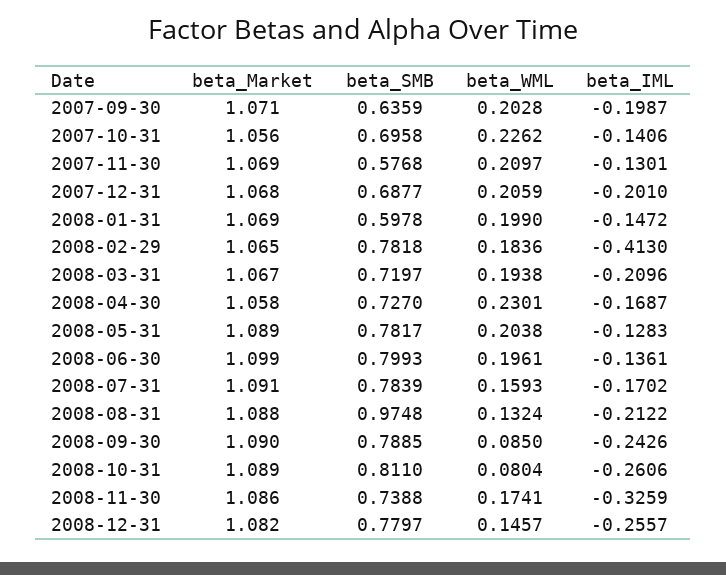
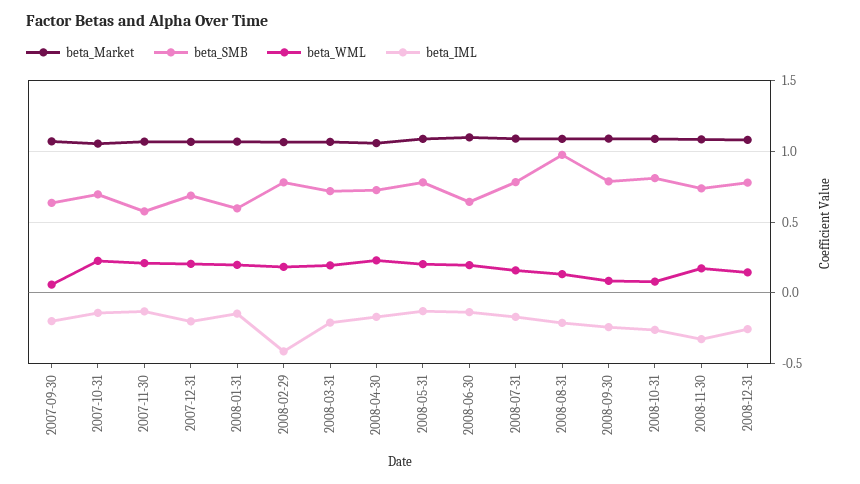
  {
    "beta_Market": {
      "2007-09-30": 1.071,
      "2007-10-31": 1.056,
      "2007-11-30": 1.069,
      "2007-12-31": 1.068,
      "2008-01-31": 1.069,
      "2008-02-29": 1.065,
      "2008-03-31": 1.067,
      "2008-04-30": 1.058,
      "2008-05-31": 1.089,
      "2008-06-30": 1.099,
      "2008-07-31": 1.091,
      "2008-08-31": 1.088,
      "2008-09-30": 1.09,
      "2008-10-31": 1.089,
      "2008-11-30": 1.086,
      "2008-12-31": 1.082
    },
    "beta_SMB": {
      "2007-09-30": 0.6359,
      "2007-10-31": 0.6958,
      "2007-11-30": 0.5768,
      "2007-12-31": 0.6877,
      "2008-01-31": 0.5978,
      "2008-02-29": 0.7818,
      "2008-03-31": 0.7197,
      "2008-04-30": 0.727,
      "2008-05-31": 0.7817,
-     "2008-06-30": 0.7993,
+     "2008-06-30": 0.65,
      "2008-07-31": 0.7839,
      "2008-08-31": 0.9748,
      "2008-09-30": 0.7885,
      "2008-10-31": 0.811,
      "2008-11-30": 0.7388,
      "2008-12-31": 0.7797
    },
    "beta_WML": {
-     "2007-09-30": 0.2028,
+     "2007-09-30": 0.05,
      "2007-10-31": 0.2262,
      "2007-11-30": 0.2097,
      "2007-12-31": 0.2059,
      "2008-01-31": 0.199,
      "2008-02-29": 0.1836,
      "2008-03-31": 0.1938,
      "2008-04-30": 0.2301,
      "2008-05-31": 0.2038,
      "2008-06-30": 0.1961,
      "2008-07-31": 0.1593,
      "2008-08-31": 0.1324,
      "2008-09-30": 0.085,
      "2008-10-31": 0.0804,
      "2008-11-30": 0.1741,
      "2008-12-31": 0.1457
    },
    "beta_IML": {
      "2007-09-30": -0.1987,
      "2007-10-31": -0.1406,
      "2007-11-30": -0.1301,
      "2007-12-31": -0.201,
      "2008-01-31": -0.1472,
      "2008-02-29": -0.413,
      "2008-03-31": -0.2096,
      "2008-04-30": -0.1687,
      "2008-05-31": -0.1283,
      "2008-06-30": -0.1361,
      "2008-07-31": -0.1702,
      "2008-08-31": -0.2122,
      "2008-09-30": -0.2426,
      "2008-10-31": -0.2606,
      "2008-11-30": -0.3259,
      "2008-12-31": -0.2557
    }
  }

